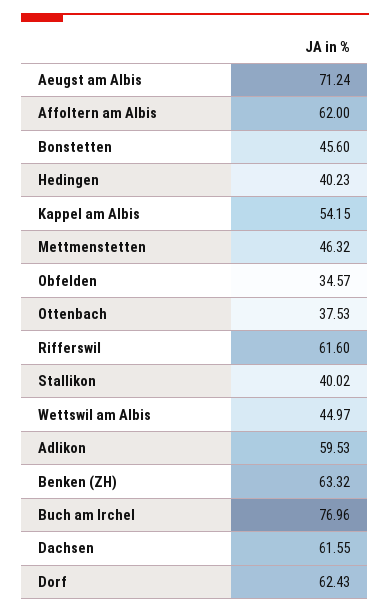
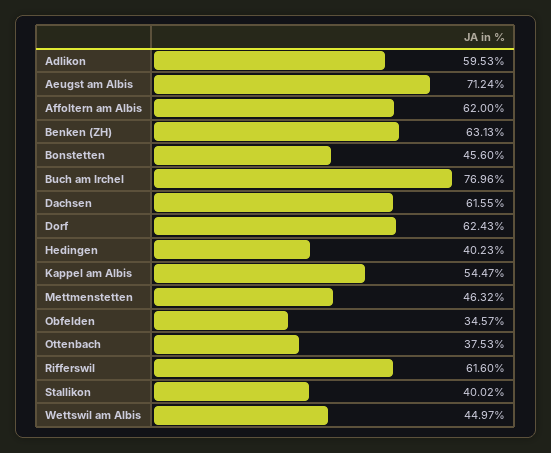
  {
    "Aeugst am Albis": 71.24,
    "Affoltern am Albis": 62,
    "Bonstetten": 45.6,
    "Hedingen": 40.23,
-   "Kappel am Albis": 54.15,
+   "Kappel am Albis": 54.47,
    "Mettmenstetten": 46.32,
    "Obfelden": 34.57,
    "Ottenbach": 37.53,
    "Rifferswil": 61.6,
    "Stallikon": 40.02,
    "Wettswil am Albis": 44.97,
    "Adlikon": 59.53,
-   "Benken (ZH)": 63.32,
+   "Benken (ZH)": 63.13,
    "Buch am Irchel": 76.96,
    "Dachsen": 61.55,
    "Dorf": 62.43
  }

